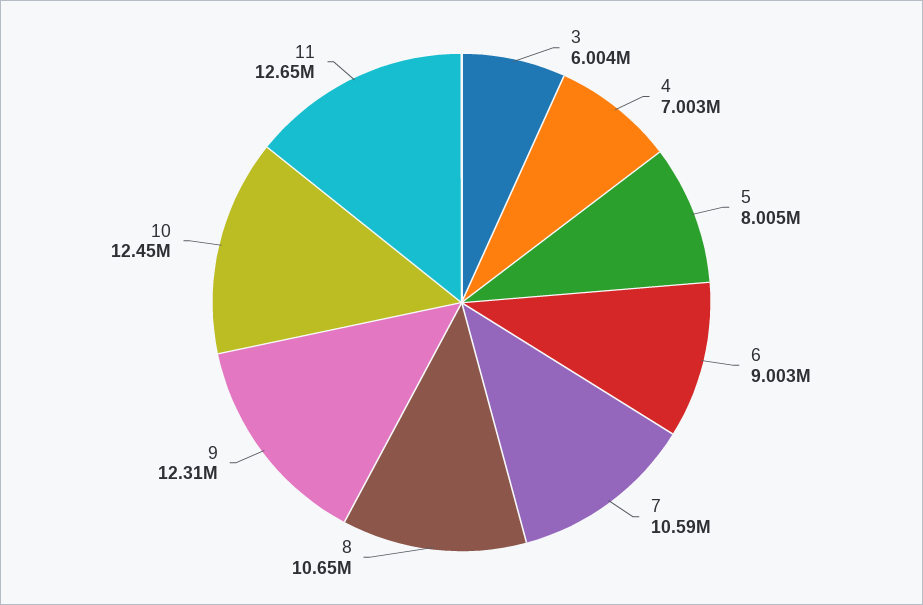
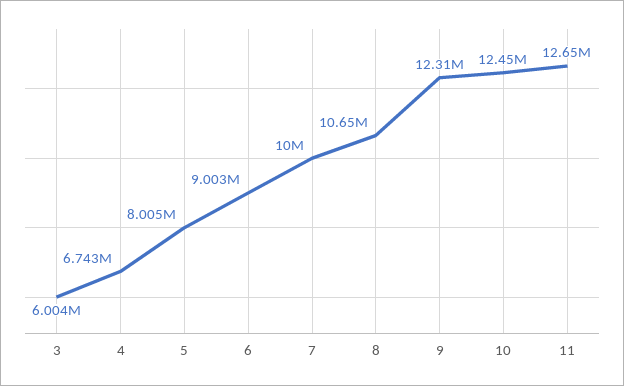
  {
    "3": 6004000,
-   "4": 7003000,
+   "4": 6743000,
    "5": 8005000,
    "6": 9003000,
-   "7": 10590000,
+   "7": 10000000,
    "8": 10650000,
    "9": 12310000,
    "10": 12450000,
    "11": 12650000
  }

